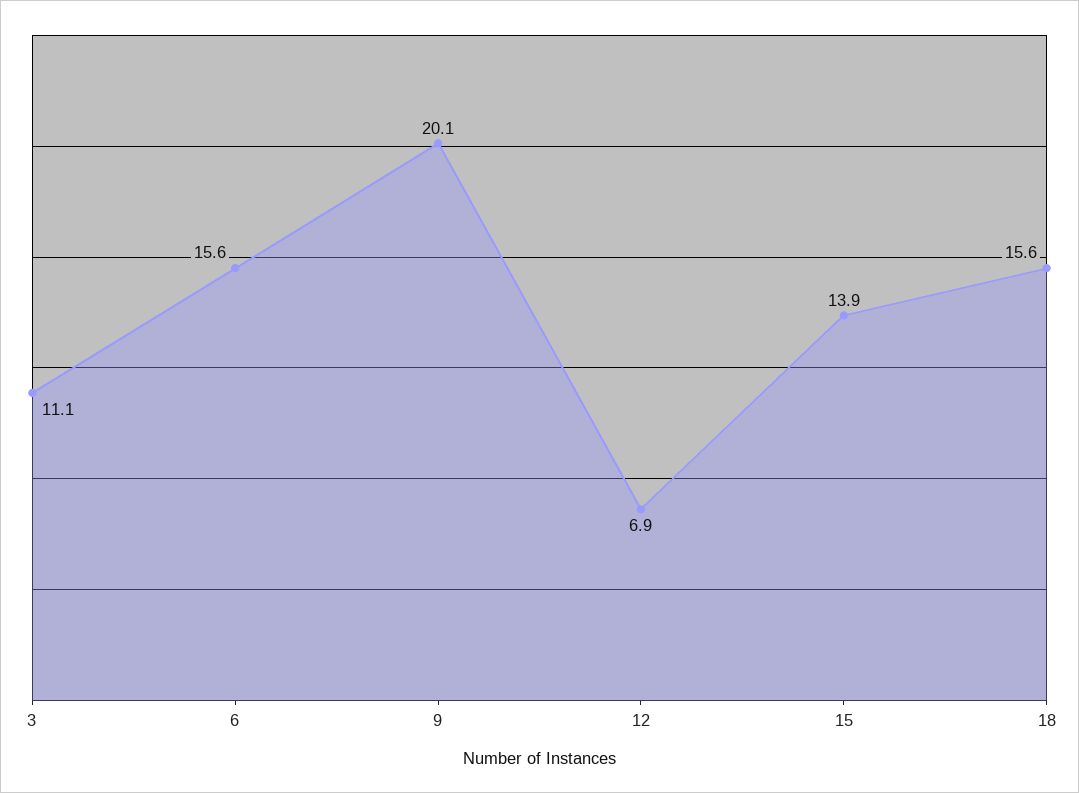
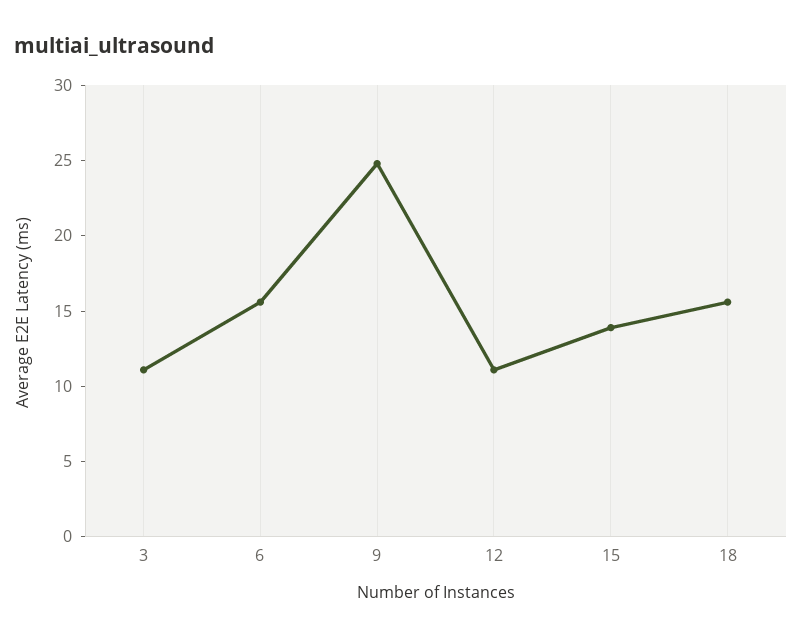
  {
    "3": 11.1,
    "6": 15.6,
-   "9": 20.1,
+   "9": 25,
-   "12": 6.9,
+   "12": 11,
    "15": 13.9,
    "18": 15.6
  }

